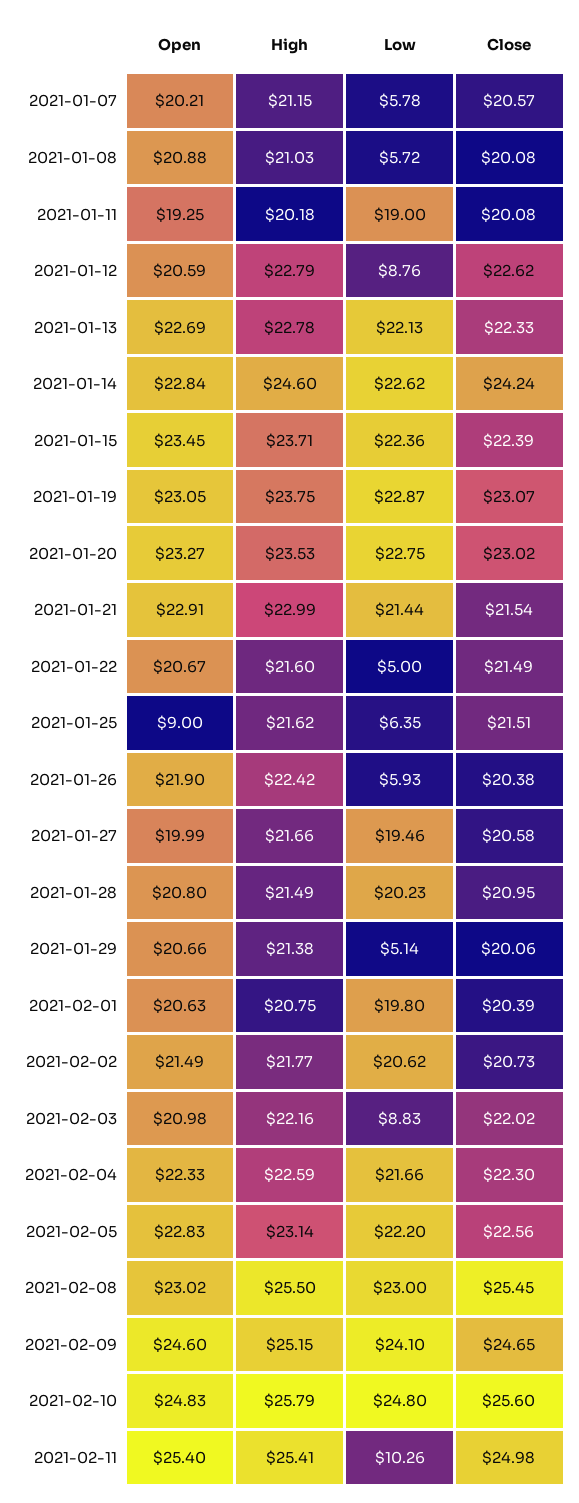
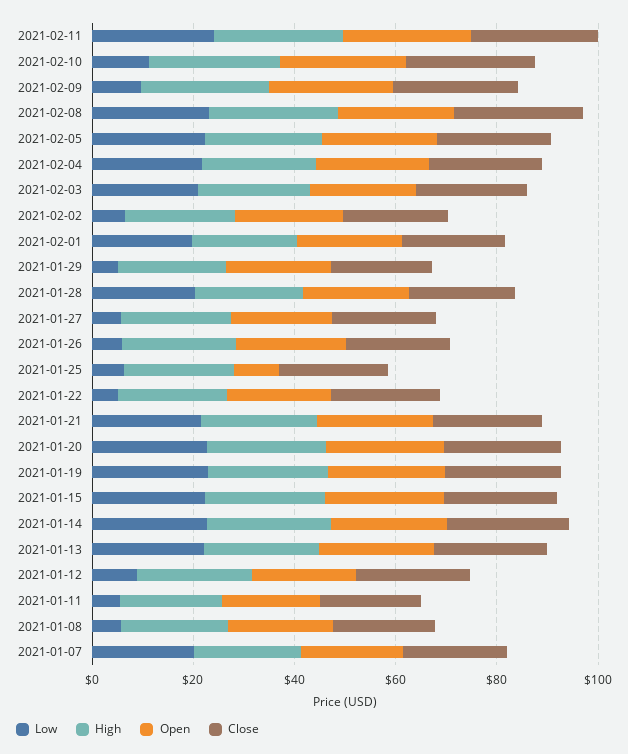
  {
    "Open": {
      "2021-01-07": 20.21,
      "2021-01-08": 20.88,
      "2021-01-11": 19.25,
      "2021-01-12": 20.59,
      "2021-01-13": 22.69,
      "2021-01-14": 22.84,
      "2021-01-15": 23.45,
      "2021-01-19": 23.05,
      "2021-01-20": 23.27,
      "2021-01-21": 22.91,
      "2021-01-22": 20.67,
      "2021-01-25": 9,
      "2021-01-26": 21.9,
      "2021-01-27": 19.99,
      "2021-01-28": 20.8,
      "2021-01-29": 20.66,
      "2021-02-01": 20.63,
      "2021-02-02": 21.49,
      "2021-02-03": 20.98,
      "2021-02-04": 22.33,
      "2021-02-05": 22.83,
      "2021-02-08": 23.02,
      "2021-02-09": 24.6,
      "2021-02-10": 24.83,
      "2021-02-11": 25.4
    },
    "High": {
      "2021-01-07": 21.15,
      "2021-01-08": 21.03,
      "2021-01-11": 20.18,
      "2021-01-12": 22.79,
      "2021-01-13": 22.78,
      "2021-01-14": 24.6,
      "2021-01-15": 23.71,
      "2021-01-19": 23.75,
      "2021-01-20": 23.53,
      "2021-01-21": 22.99,
      "2021-01-22": 21.6,
      "2021-01-25": 21.62,
      "2021-01-26": 22.42,
      "2021-01-27": 21.66,
      "2021-01-28": 21.49,
      "2021-01-29": 21.38,
      "2021-02-01": 20.75,
      "2021-02-02": 21.77,
      "2021-02-03": 22.16,
      "2021-02-04": 22.59,
      "2021-02-05": 23.14,
      "2021-02-08": 25.5,
      "2021-02-09": 25.15,
      "2021-02-10": 25.79,
      "2021-02-11": 25.41
    },
    "Low": {
-     "2021-01-07": 5.78,
+     "2021-01-07": 20,
      "2021-01-08": 5.72,
-     "2021-01-11": 19,
+     "2021-01-11": 5,
      "2021-01-12": 8.76,
      "2021-01-13": 22.13,
      "2021-01-14": 22.62,
      "2021-01-15": 22.36,
      "2021-01-19": 22.87,
      "2021-01-20": 22.75,
      "2021-01-21": 21.44,
      "2021-01-22": 5,
      "2021-01-25": 6.35,
      "2021-01-26": 5.93,
-     "2021-01-27": 19.46,
+     "2021-01-27": 5,
      "2021-01-28": 20.23,
      "2021-01-29": 5.14,
      "2021-02-01": 19.8,
-     "2021-02-02": 20.62,
+     "2021-02-02": 5,
-     "2021-02-03": 8.83,
+     "2021-02-03": 20,
      "2021-02-04": 21.66,
      "2021-02-05": 22.2,
      "2021-02-08": 23,
-     "2021-02-09": 24.1,
+     "2021-02-09": 10,
-     "2021-02-10": 24.8,
+     "2021-02-10": 10,
-     "2021-02-11": 10.26
+     "2021-02-11": 25
    },
    "Close": {
      "2021-01-07": 20.57,
      "2021-01-08": 20.08,
      "2021-01-11": 20.08,
      "2021-01-12": 22.62,
      "2021-01-13": 22.33,
      "2021-01-14": 24.24,
      "2021-01-15": 22.39,
      "2021-01-19": 23.07,
      "2021-01-20": 23.02,
      "2021-01-21": 21.54,
      "2021-01-22": 21.49,
      "2021-01-25": 21.51,
      "2021-01-26": 20.38,
      "2021-01-27": 20.58,
      "2021-01-28": 20.95,
      "2021-01-29": 20.06,
      "2021-02-01": 20.39,
      "2021-02-02": 20.73,
      "2021-02-03": 22.02,
      "2021-02-04": 22.3,
      "2021-02-05": 22.56,
      "2021-02-08": 25.45,
      "2021-02-09": 24.65,
      "2021-02-10": 25.6,
      "2021-02-11": 24.98
    }
  }

